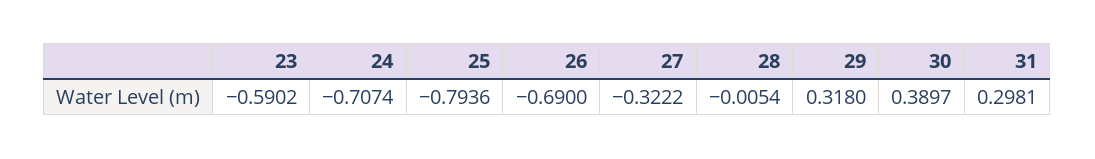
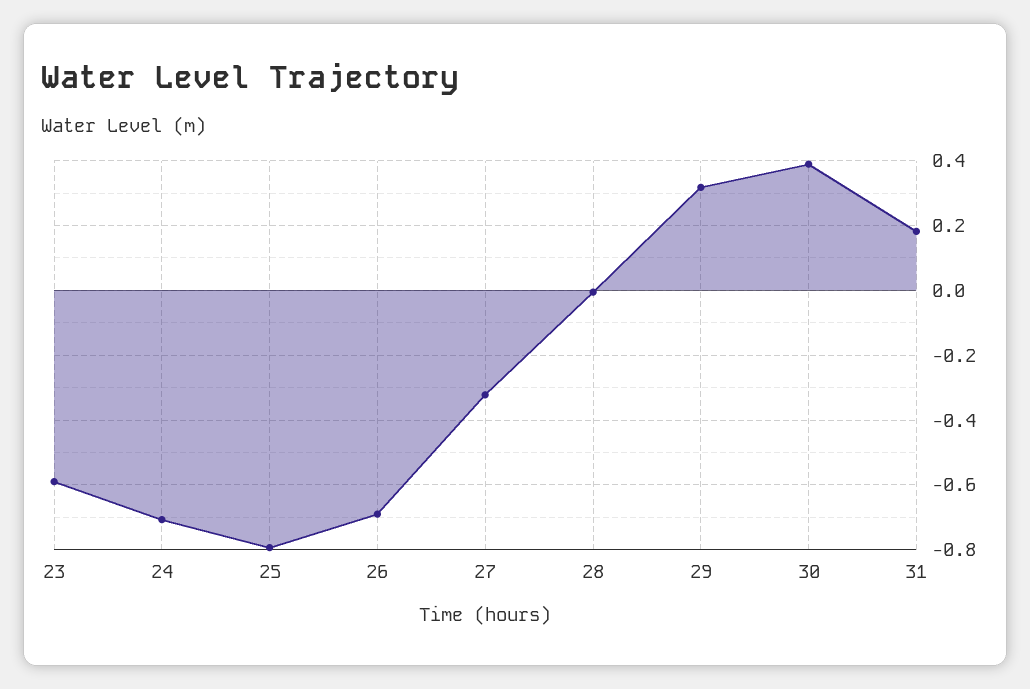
  {
    "23": -0.5902,
    "24": -0.7074,
    "25": -0.7936,
    "26": -0.69,
    "27": -0.3222,
    "28": -0.0054,
    "29": 0.318,
    "30": 0.3897,
-   "31": 0.2981
+   "31": 0.18
  }

